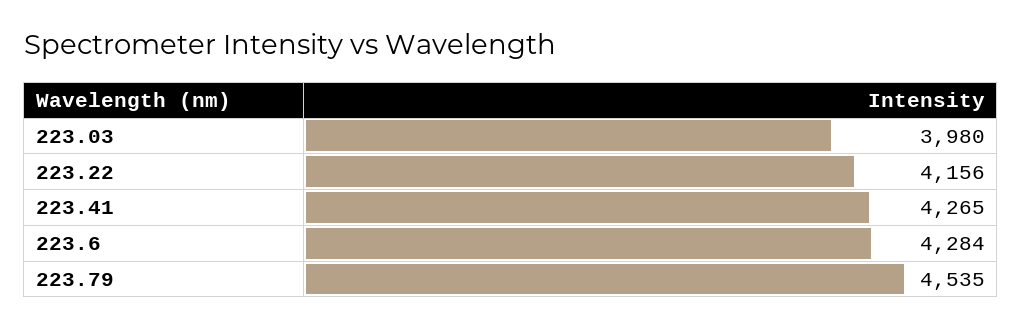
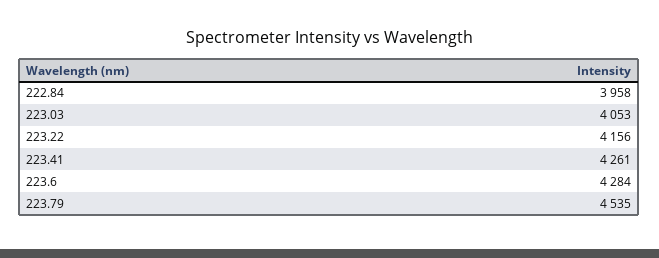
  {
-   "223.03": 3980,
+   "223.03": 4053,
    "223.22": 4156,
-   "223.41": 4265,
+   "223.41": 4261,
    "223.6": 4284,
-   "223.79": 4535
+   "223.79": 4535,
+   "222.84": 3958
  }

